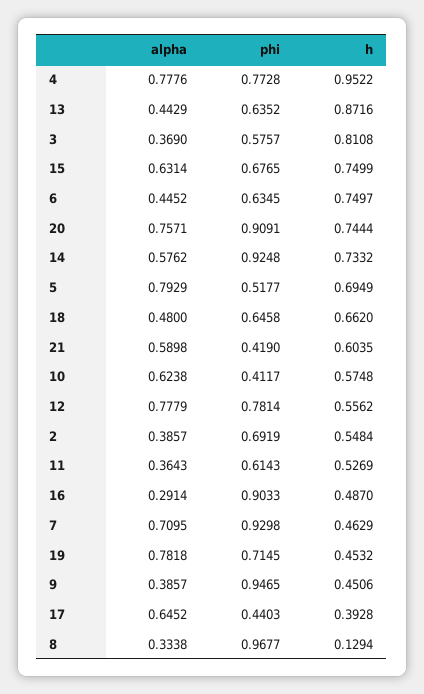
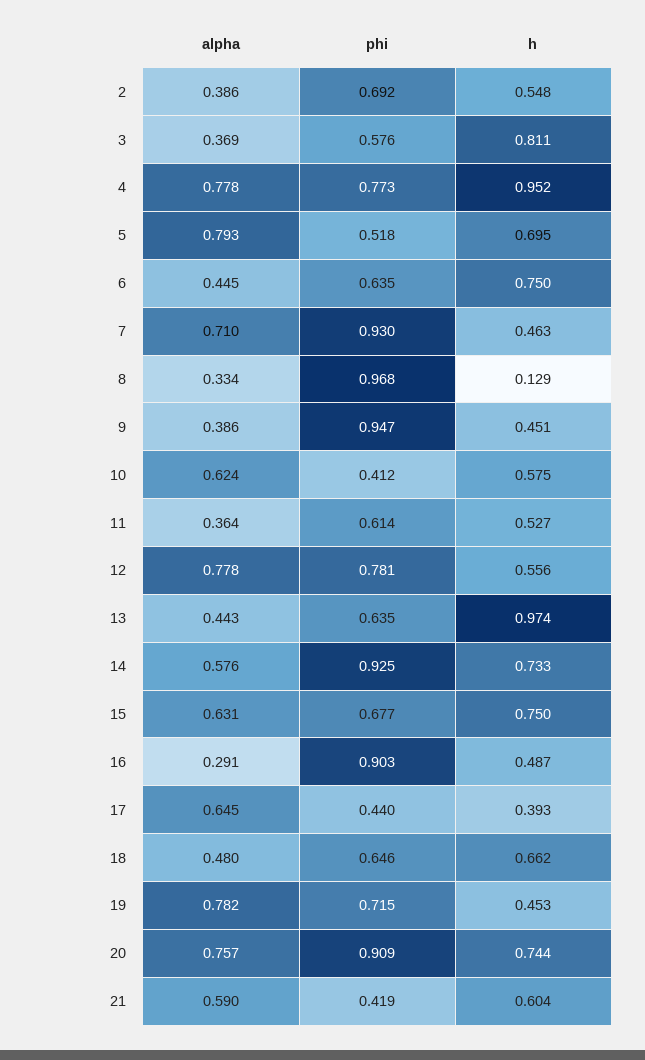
  {
    "alpha": {
      "4": 0.7776,
      "13": 0.4429,
      "3": 0.369,
      "15": 0.6314,
      "6": 0.4452,
      "20": 0.7571,
      "14": 0.5762,
      "5": 0.7929,
      "18": 0.48,
      "21": 0.5898,
      "10": 0.6238,
      "12": 0.7779,
      "2": 0.3857,
      "11": 0.3643,
      "16": 0.2914,
      "7": 0.7095,
      "19": 0.7818,
      "9": 0.3857,
      "17": 0.6452,
      "8": 0.3338
    },
    "phi": {
      "4": 0.7728,
      "13": 0.6352,
      "3": 0.5757,
      "15": 0.6765,
      "6": 0.6345,
      "20": 0.9091,
      "14": 0.9248,
      "5": 0.5177,
      "18": 0.6458,
      "21": 0.419,
      "10": 0.4117,
      "12": 0.7814,
      "2": 0.6919,
      "11": 0.6143,
      "16": 0.9033,
      "7": 0.9298,
      "19": 0.7145,
      "9": 0.9465,
      "17": 0.4403,
      "8": 0.9677
    },
    "h": {
      "4": 0.9522,
-     "13": 0.8716,
+     "13": 0.974,
      "3": 0.8108,
      "15": 0.7499,
      "6": 0.7497,
      "20": 0.7444,
      "14": 0.7332,
      "5": 0.6949,
      "18": 0.662,
      "21": 0.6035,
      "10": 0.5748,
      "12": 0.5562,
      "2": 0.5484,
      "11": 0.5269,
      "16": 0.487,
      "7": 0.4629,
      "19": 0.4532,
      "9": 0.4506,
      "17": 0.3928,
      "8": 0.1294
    }
  }

